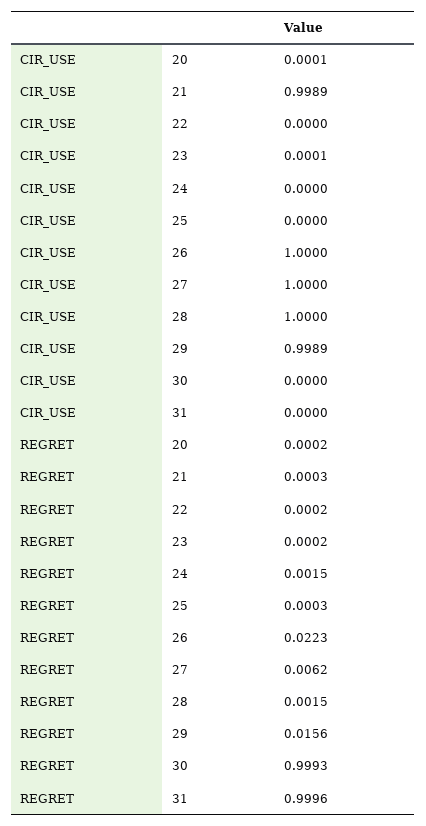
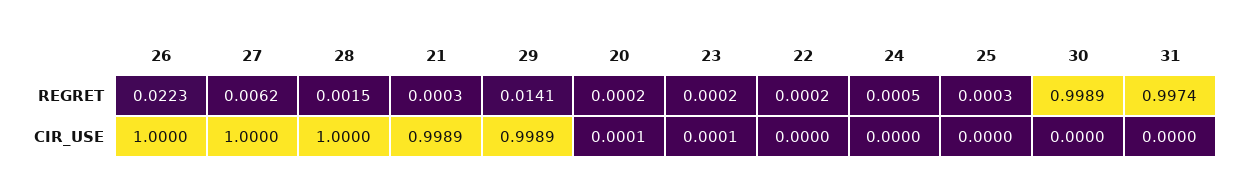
  {
    "CIR_USE": {
      "20": 0.0001,
      "21": 0.9989,
      "22": 0,
      "23": 0.0001,
      "24": 0,
      "25": 0,
      "26": 1,
      "27": 1,
      "28": 1,
      "29": 0.9989,
      "30": 0,
      "31": 0
    },
    "REGRET": {
      "20": 0.0002,
      "21": 0.0003,
      "22": 0.0002,
      "23": 0.0002,
-     "24": 0.0015,
+     "24": 0.0005,
      "25": 0.0003,
      "26": 0.0223,
      "27": 0.0062,
      "28": 0.0015,
-     "29": 0.0156,
+     "29": 0.0141,
-     "30": 0.9993,
+     "30": 0.9989,
-     "31": 0.9996
+     "31": 0.9974
    }
  }

